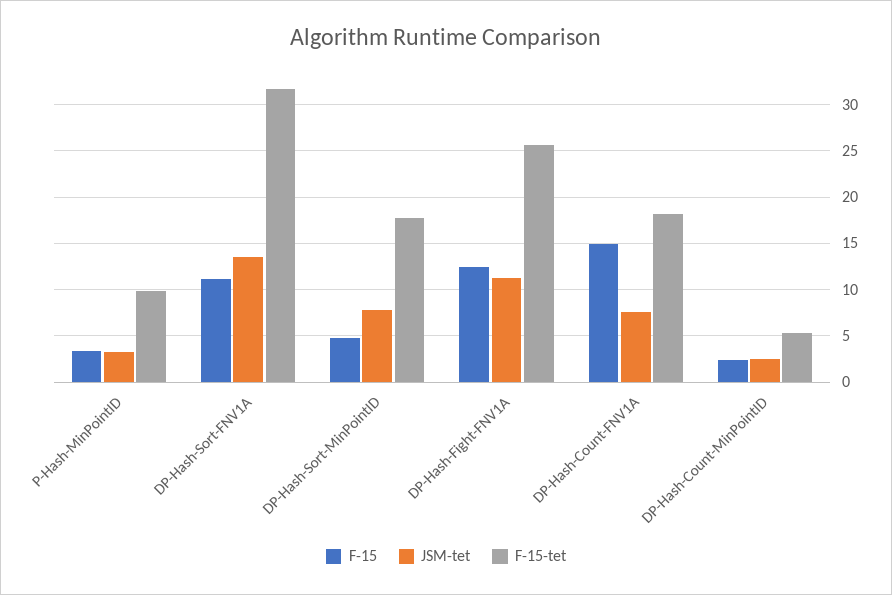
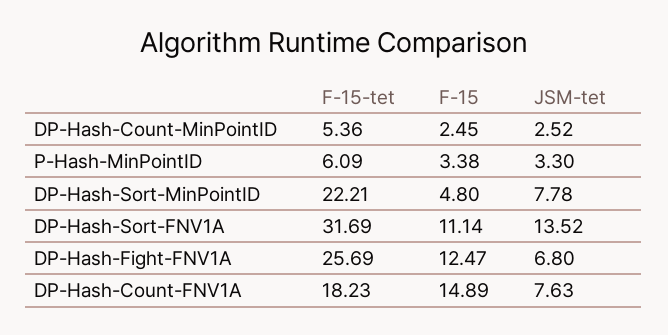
  {
    "F-15": {
      "P-Hash-MinPointID": 3.38,
      "DP-Hash-Sort-FNV1A": 11.14,
      "DP-Hash-Sort-MinPointID": 4.8,
      "DP-Hash-Fight-FNV1A": 12.47,
      "DP-Hash-Count-FNV1A": 14.89,
      "DP-Hash-Count-MinPointID": 2.45
    },
    "JSM-tet": {
      "P-Hash-MinPointID": 3.3,
      "DP-Hash-Sort-FNV1A": 13.52,
      "DP-Hash-Sort-MinPointID": 7.78,
-     "DP-Hash-Fight-FNV1A": 11,
+     "DP-Hash-Fight-FNV1A": 6.8,
      "DP-Hash-Count-FNV1A": 7.63,
      "DP-Hash-Count-MinPointID": 2.52
    },
    "F-15-tet": {
-     "P-Hash-MinPointID": 10,
+     "P-Hash-MinPointID": 6.09,
      "DP-Hash-Sort-FNV1A": 31.69,
-     "DP-Hash-Sort-MinPointID": 18,
+     "DP-Hash-Sort-MinPointID": 22.21,
      "DP-Hash-Fight-FNV1A": 25.69,
      "DP-Hash-Count-FNV1A": 18.23,
      "DP-Hash-Count-MinPointID": 5.36
    }
  }

